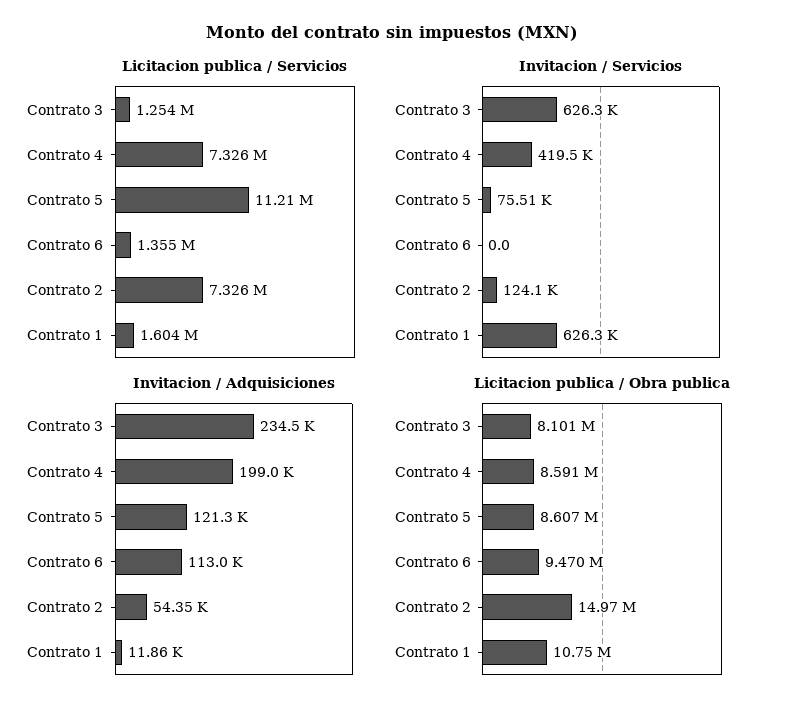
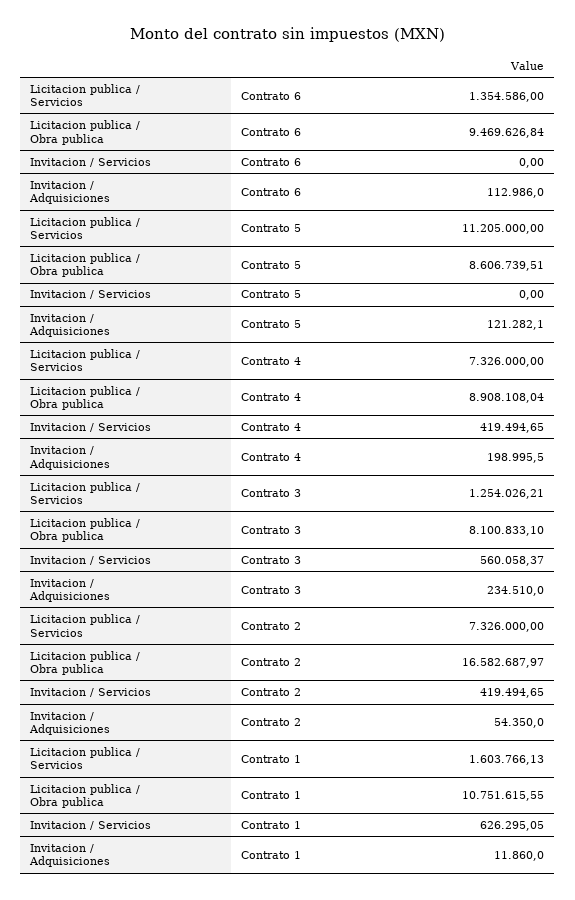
  {
    "Licitacion publica / Servicios": {
      "Contrato 3": 1254026.21,
      "Contrato 4": 7326000,
      "Contrato 5": 11205000,
      "Contrato 6": 1354586,
      "Contrato 2": 7326000,
      "Contrato 1": 1603766.13
    },
    "Invitacion / Servicios": {
-     "Contrato 3": 626300,
+     "Contrato 3": 560058.37,
      "Contrato 4": 419494.65,
-     "Contrato 5": 75510,
+     "Contrato 5": 0,
      "Contrato 6": 0,
-     "Contrato 2": 124100,
+     "Contrato 2": 419494.65,
      "Contrato 1": 626295.05
    },
    "Invitacion / Adquisiciones": {
      "Contrato 3": 234510,
      "Contrato 4": 198995.5,
      "Contrato 5": 121282.1,
      "Contrato 6": 112986,
      "Contrato 2": 54350,
      "Contrato 1": 11860
    },
    "Licitacion publica / Obra publica": {
      "Contrato 3": 8100833.1,
-     "Contrato 4": 8591000,
+     "Contrato 4": 8908108.04,
      "Contrato 5": 8606739.51,
      "Contrato 6": 9469626.84,
-     "Contrato 2": 14970000,
+     "Contrato 2": 16582687.97,
      "Contrato 1": 10751615.55
    }
  }

